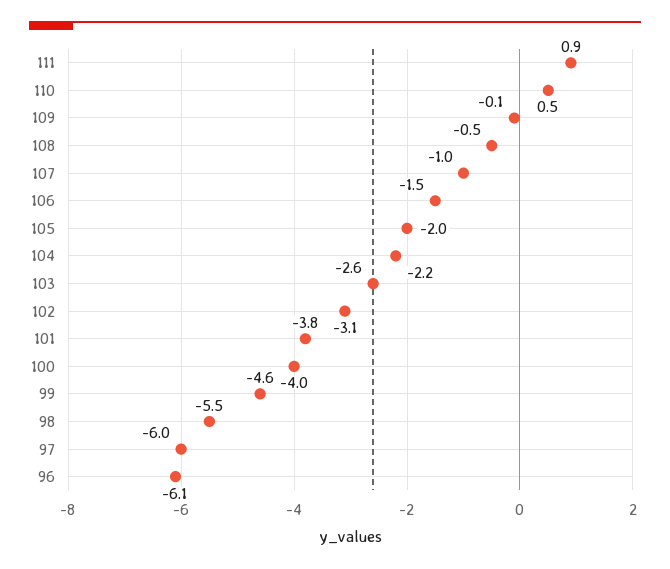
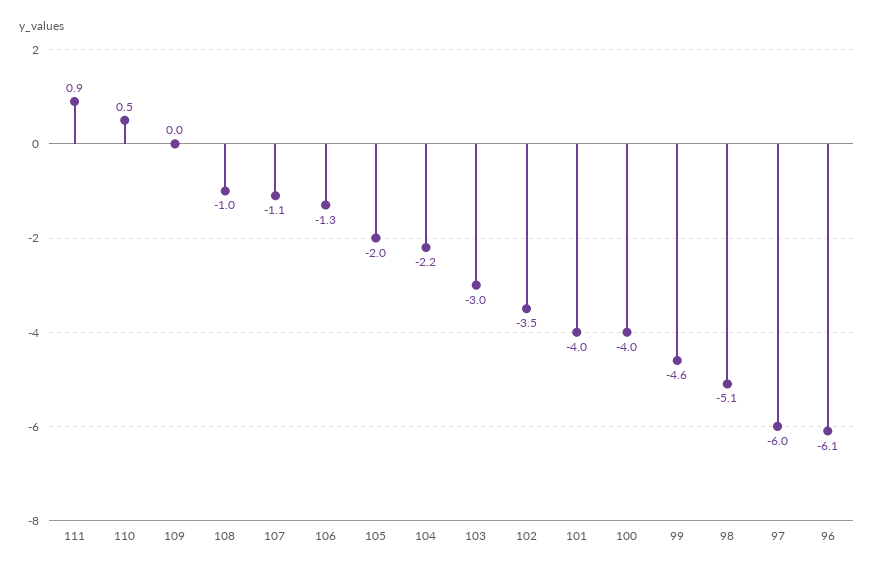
  {
    "111": 0.9,
    "110": 0.5,
-   "109": -0.1,
+   "109": 0,
-   "108": -0.5,
+   "108": -1,
-   "107": -1,
+   "107": -1.1,
-   "106": -1.5,
+   "106": -1.3,
    "105": -2,
    "104": -2.2,
-   "103": -2.6,
+   "103": -3,
-   "102": -3.1,
+   "102": -3.5,
-   "101": -3.8,
+   "101": -4,
    "100": -4,
    "99": -4.6,
-   "98": -5.5,
+   "98": -5.1,
    "97": -6,
    "96": -6.1
  }

